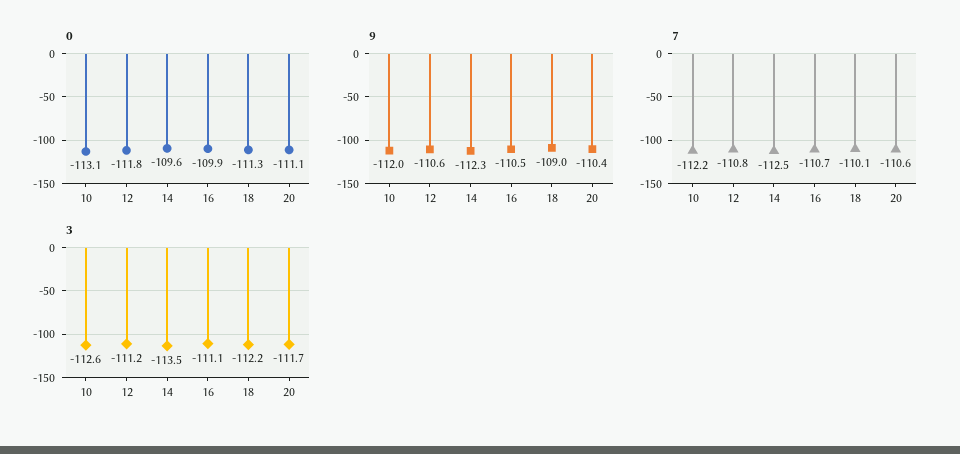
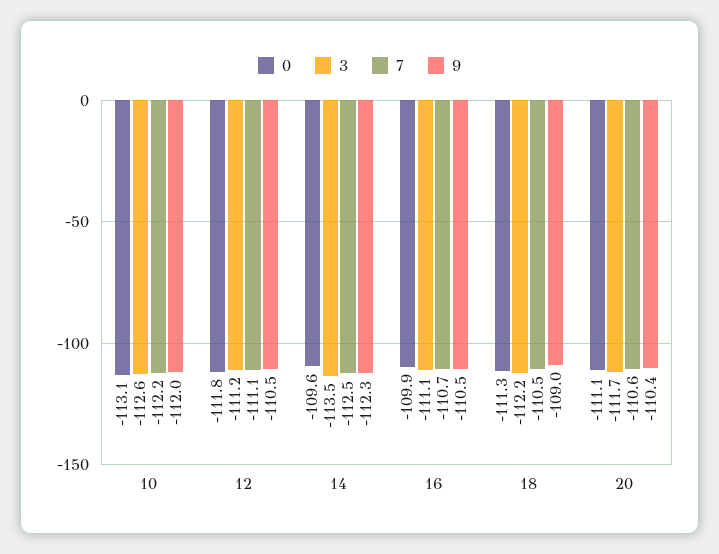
  {
    "0": {
      "10": -113.1,
      "12": -111.8,
      "14": -109.6,
      "16": -109.9,
      "18": -111.3,
      "20": -111.1
    },
    "9": {
      "10": -112,
-     "12": -110.6,
+     "12": -110.5,
      "14": -112.3,
      "16": -110.5,
      "18": -109,
      "20": -110.4
    },
    "7": {
      "10": -112.2,
-     "12": -110.8,
+     "12": -111.1,
      "14": -112.5,
      "16": -110.7,
-     "18": -110.1,
+     "18": -110.5,
      "20": -110.6
    },
    "3": {
      "10": -112.6,
      "12": -111.2,
      "14": -113.5,
      "16": -111.1,
      "18": -112.2,
      "20": -111.7
    }
  }

